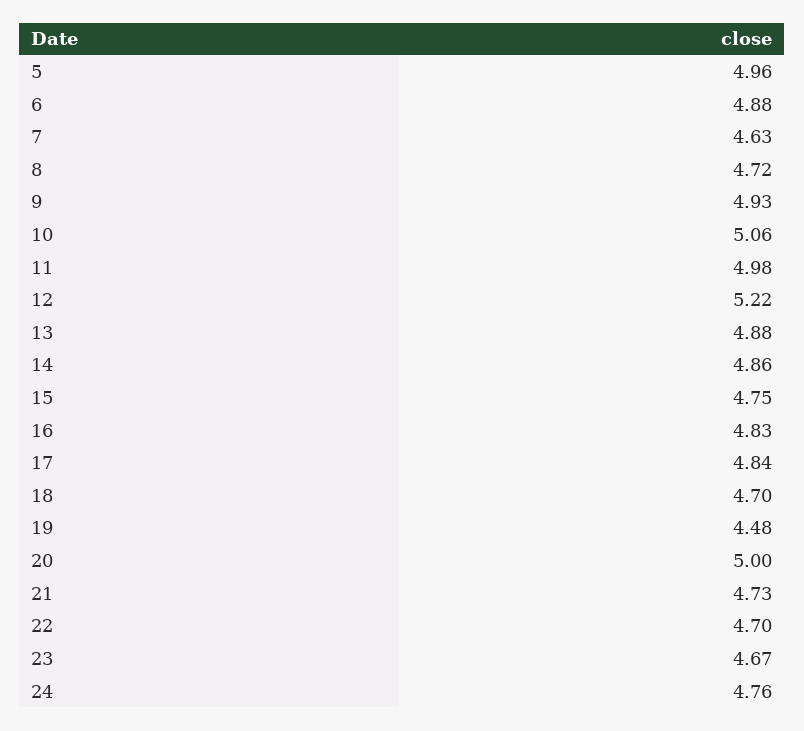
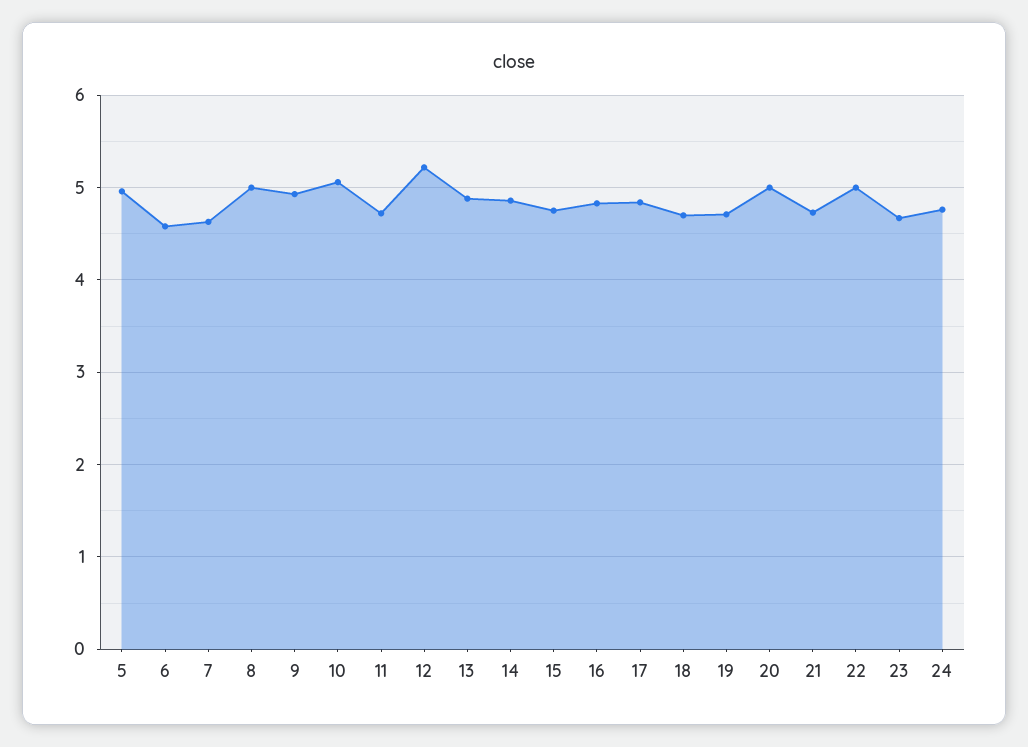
  {
    "5": 4.96,
-   "6": 4.88,
+   "6": 4.6,
    "7": 4.63,
-   "8": 4.72,
+   "8": 5,
    "9": 4.93,
    "10": 5.06,
-   "11": 4.98,
+   "11": 4.7,
    "12": 5.22,
    "13": 4.88,
    "14": 4.86,
    "15": 4.75,
    "16": 4.83,
    "17": 4.84,
    "18": 4.7,
-   "19": 4.48,
+   "19": 4.7,
    "20": 5,
    "21": 4.73,
-   "22": 4.7,
+   "22": 5,
    "23": 4.67,
    "24": 4.76
  }

